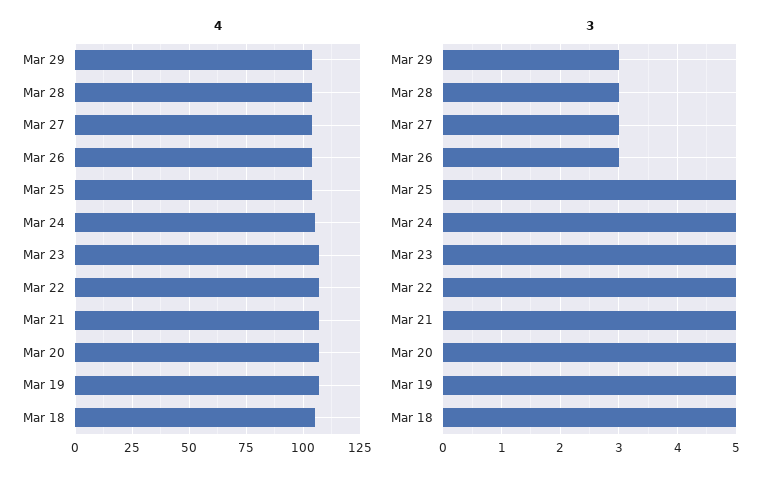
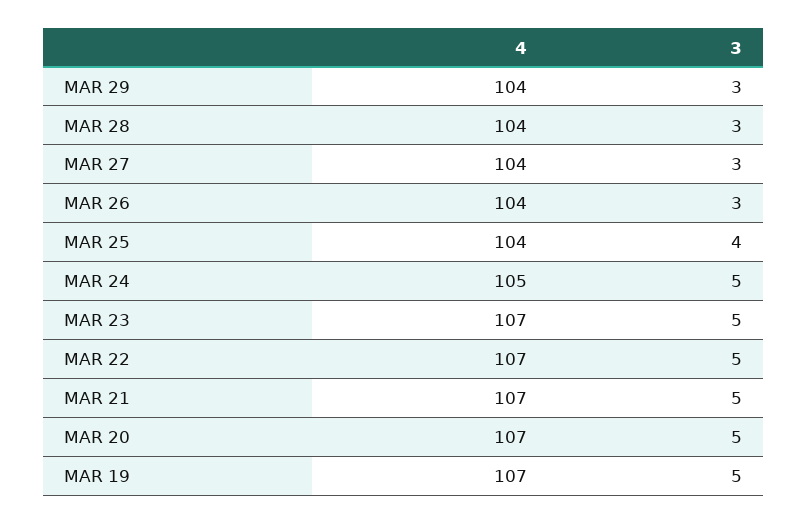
  {
    "4": {
      "Mar 29": 104,
      "Mar 28": 104,
      "Mar 27": 104,
      "Mar 26": 104,
      "Mar 25": 104,
      "Mar 24": 105,
      "Mar 23": 107,
      "Mar 22": 107,
      "Mar 21": 107,
      "Mar 20": 107,
-     "Mar 19": 107,
+     "Mar 19": 107
-     "Mar 18": 105
    },
    "3": {
      "Mar 29": 3,
      "Mar 28": 3,
      "Mar 27": 3,
      "Mar 26": 3,
-     "Mar 25": 5,
+     "Mar 25": 4,
      "Mar 24": 5,
      "Mar 23": 5,
      "Mar 22": 5,
      "Mar 21": 5,
      "Mar 20": 5,
-     "Mar 19": 5,
+     "Mar 19": 5
-     "Mar 18": 5
    }
  }

